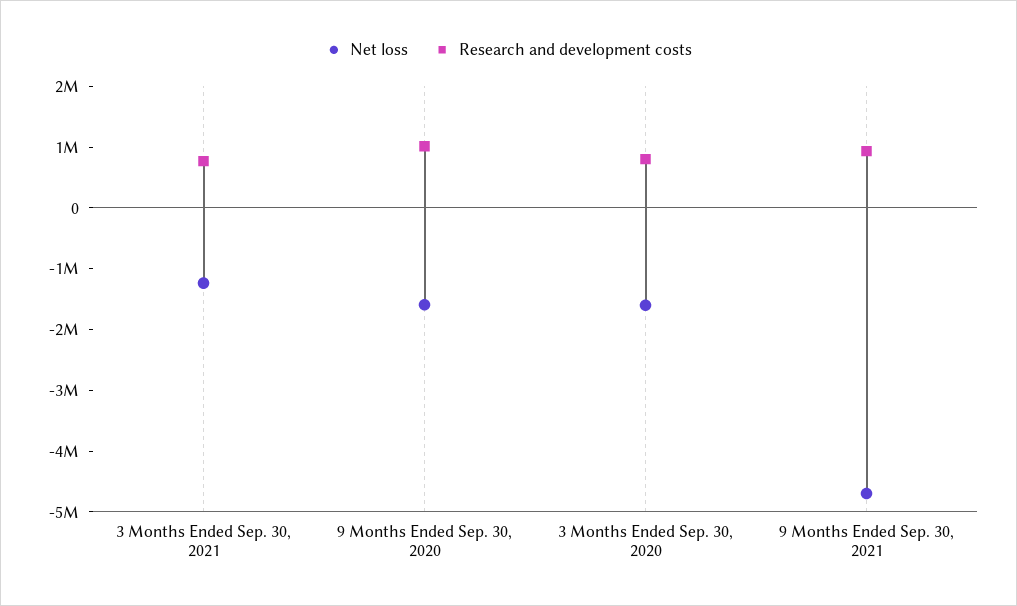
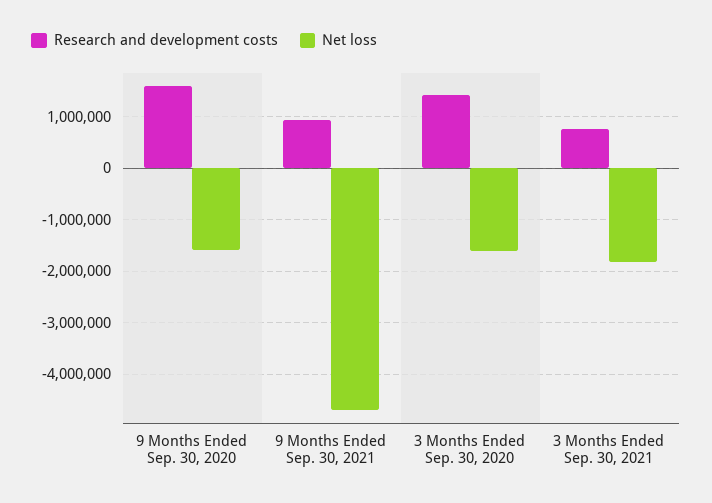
  {
    "Net loss": {
-     "3 Months Ended Sep. 30, 2021": -1200000,
+     "3 Months Ended Sep. 30, 2021": -1800000,
      "9 Months Ended Sep. 30, 2020": -1600000,
      "3 Months Ended Sep. 30, 2020": -1600000,
      "9 Months Ended Sep. 30, 2021": -4600000
    },
    "Research and development costs": {
      "3 Months Ended Sep. 30, 2021": 800000,
-     "9 Months Ended Sep. 30, 2020": 1000000,
+     "9 Months Ended Sep. 30, 2020": 1600000,
-     "3 Months Ended Sep. 30, 2020": 800000,
+     "3 Months Ended Sep. 30, 2020": 1400000,
      "9 Months Ended Sep. 30, 2021": 1000000
    }
  }

